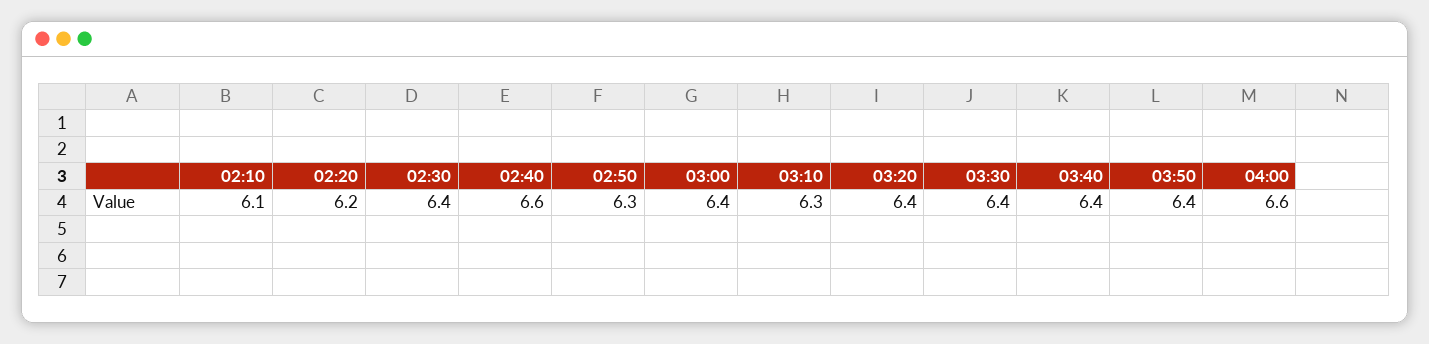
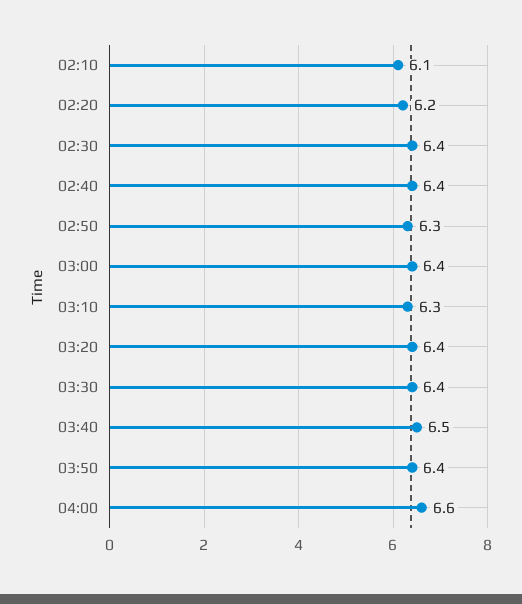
  {
    "02:10": 6.1,
    "02:20": 6.2,
    "02:30": 6.4,
-   "02:40": 6.6,
+   "02:40": 6.4,
    "02:50": 6.3,
    "03:00": 6.4,
    "03:10": 6.3,
    "03:20": 6.4,
    "03:30": 6.4,
-   "03:40": 6.4,
+   "03:40": 6.5,
    "03:50": 6.4,
    "04:00": 6.6
  }

